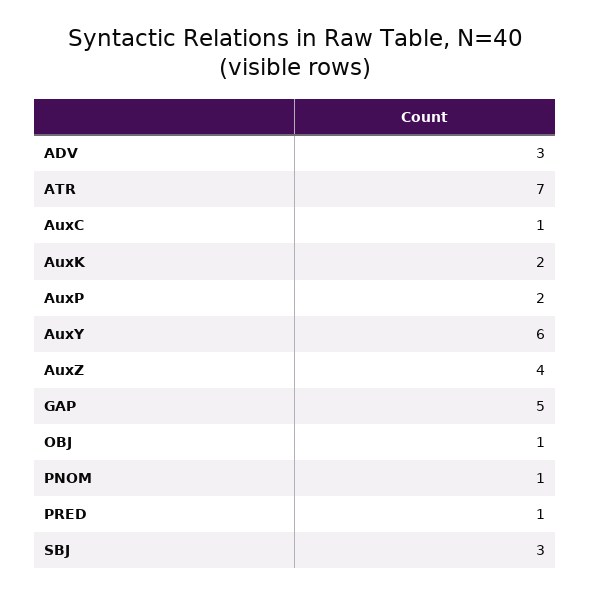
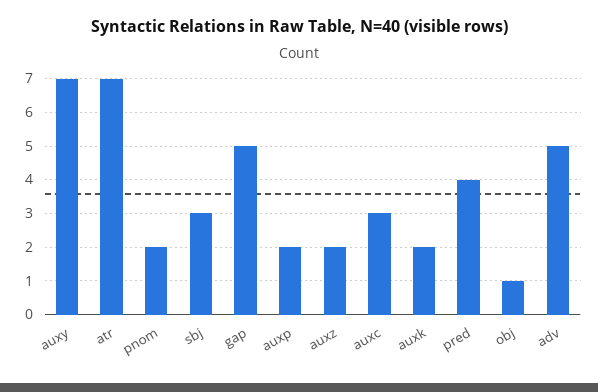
  {
-   "ADV": 3,
+   "ADV": 5,
    "ATR": 7,
-   "AuxC": 1,
+   "AuxC": 3,
    "AuxK": 2,
    "AuxP": 2,
-   "AuxY": 6,
+   "AuxY": 7,
-   "AuxZ": 4,
+   "AuxZ": 2,
    "GAP": 5,
    "OBJ": 1,
-   "PNOM": 1,
+   "PNOM": 2,
-   "PRED": 1,
+   "PRED": 4,
    "SBJ": 3
  }

